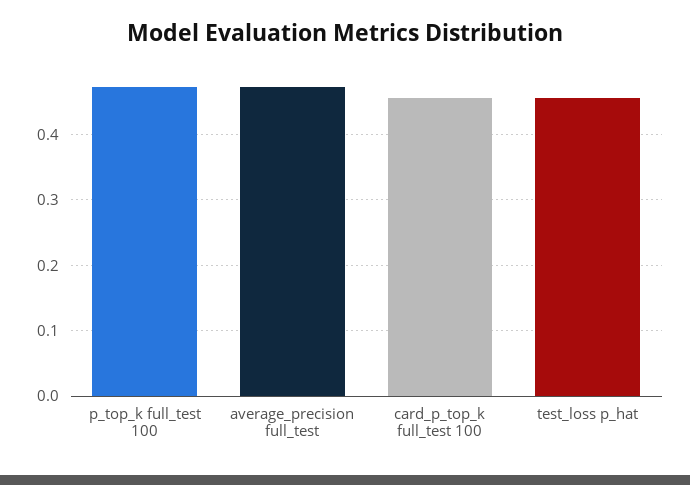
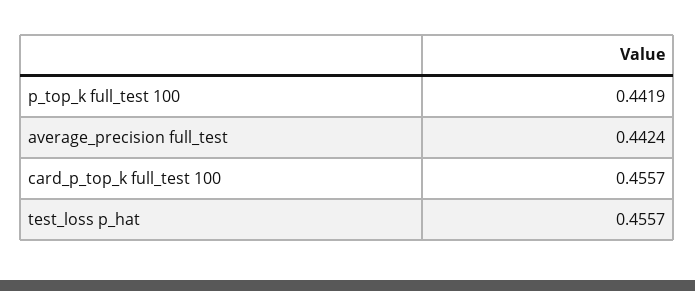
  {
-   "p_top_k full_test 100": 0.47,
+   "p_top_k full_test 100": 0.4419,
-   "average_precision full_test": 0.47,
+   "average_precision full_test": 0.4424,
    "card_p_top_k full_test 100": 0.4557,
    "test_loss p_hat": 0.4557
  }

